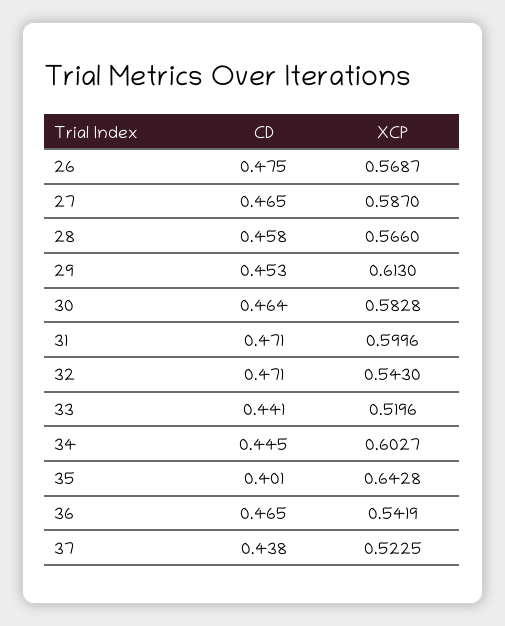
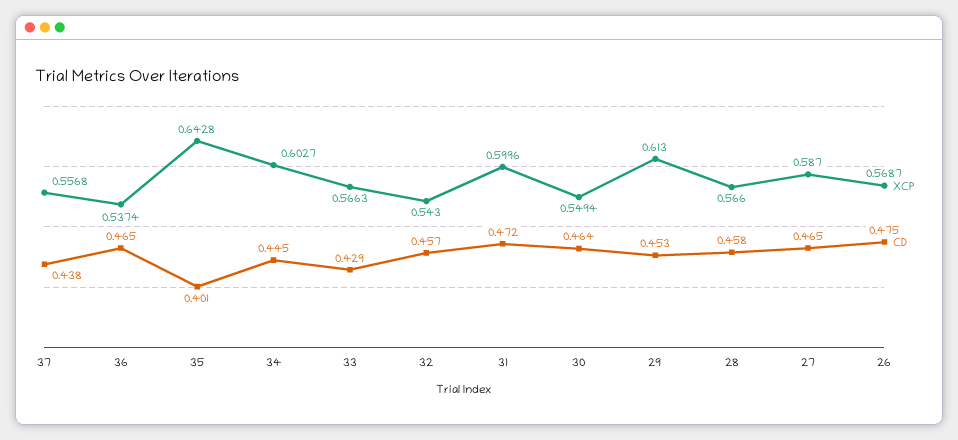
  {
    "CD": {
      "26": 0.475,
      "27": 0.465,
      "28": 0.458,
      "29": 0.453,
      "30": 0.464,
-     "31": 0.471,
+     "31": 0.472,
-     "32": 0.471,
+     "32": 0.457,
-     "33": 0.441,
+     "33": 0.429,
      "34": 0.445,
      "35": 0.401,
      "36": 0.465,
      "37": 0.438
    },
    "XCP": {
      "26": 0.5687,
      "27": 0.587,
      "28": 0.566,
      "29": 0.613,
-     "30": 0.5828,
+     "30": 0.5494,
      "31": 0.5996,
      "32": 0.543,
-     "33": 0.5196,
+     "33": 0.5663,
      "34": 0.6027,
      "35": 0.6428,
-     "36": 0.5419,
+     "36": 0.5374,
-     "37": 0.5225
+     "37": 0.5568
    }
  }

